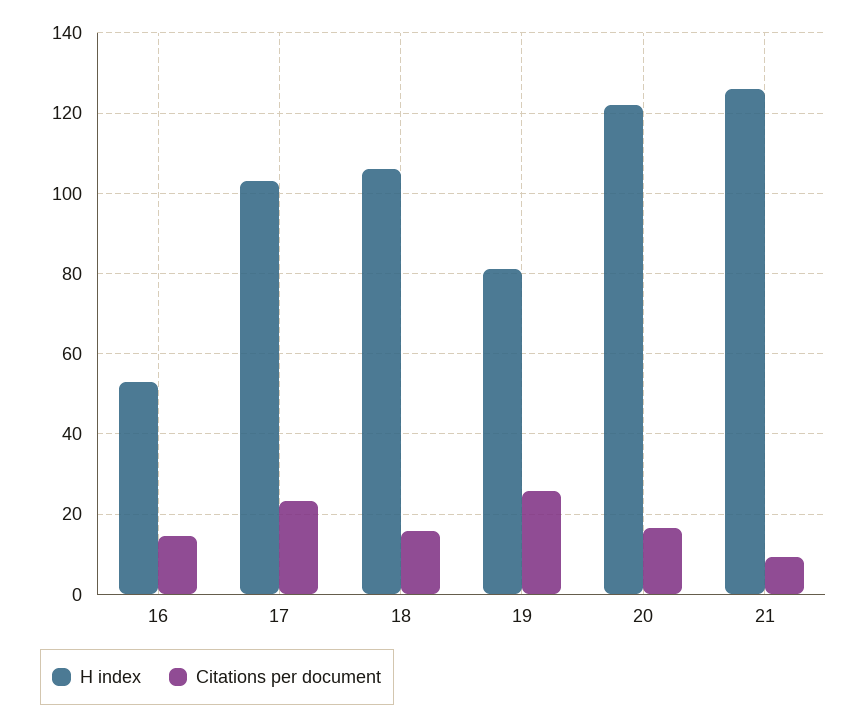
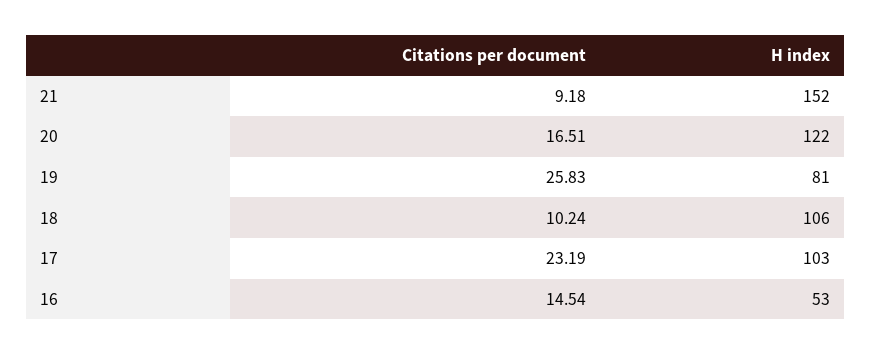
  {
    "H index": {
      "16": 53,
      "17": 103,
      "18": 106,
      "19": 81,
      "20": 122,
-     "21": 126
+     "21": 152
    },
    "Citations per document": {
      "16": 14.54,
      "17": 23.19,
-     "18": 16,
+     "18": 10.24,
      "19": 25.83,
      "20": 16.51,
      "21": 9.18
    }
  }

